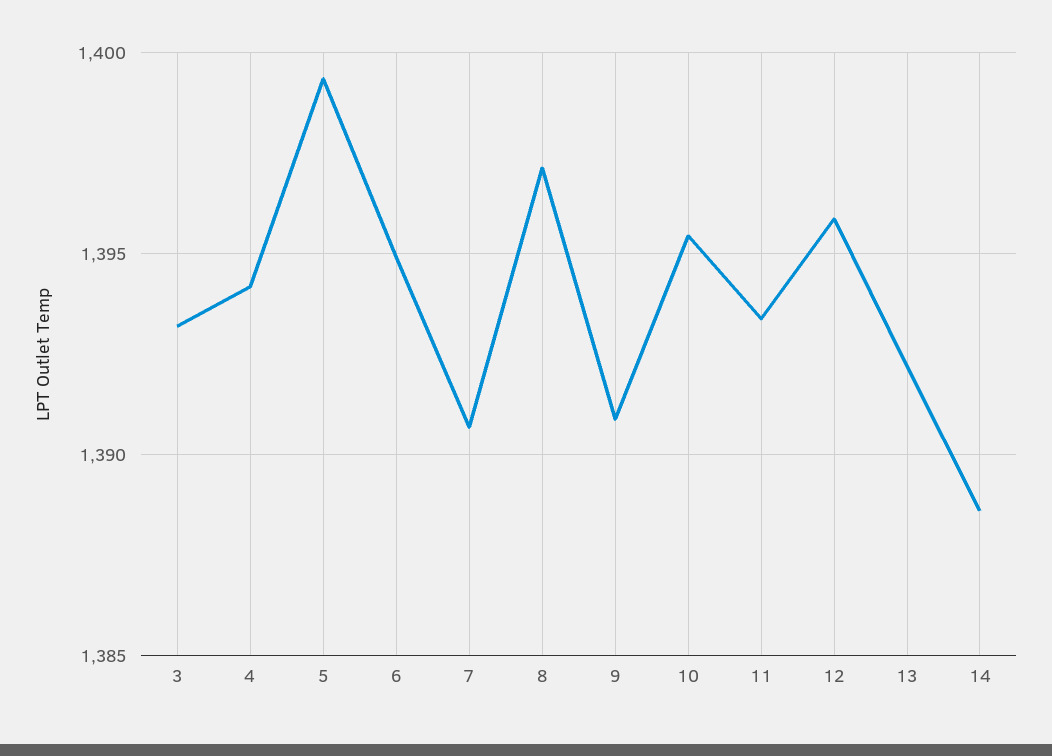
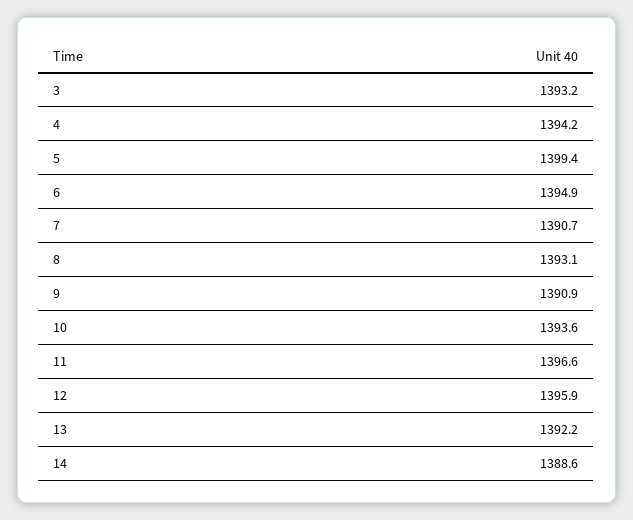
  {
    "3": 1393.2,
    "4": 1394.2,
    "5": 1399.4,
    "6": 1394.9,
    "7": 1390.7,
-   "8": 1397,
+   "8": 1393.1,
    "9": 1390.9,
-   "10": 1395.5,
+   "10": 1393.6,
-   "11": 1393.5,
+   "11": 1396.6,
    "12": 1395.9,
    "13": 1392.2,
    "14": 1388.6
  }

